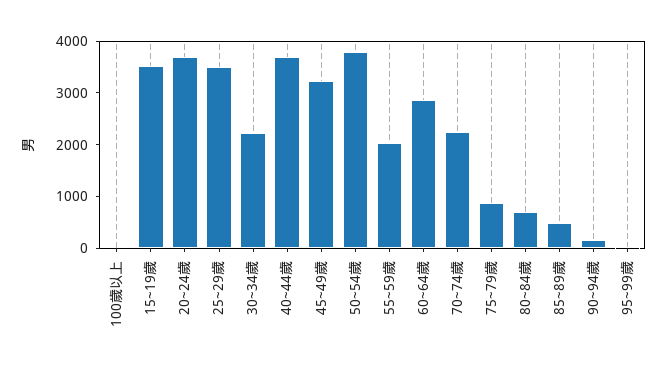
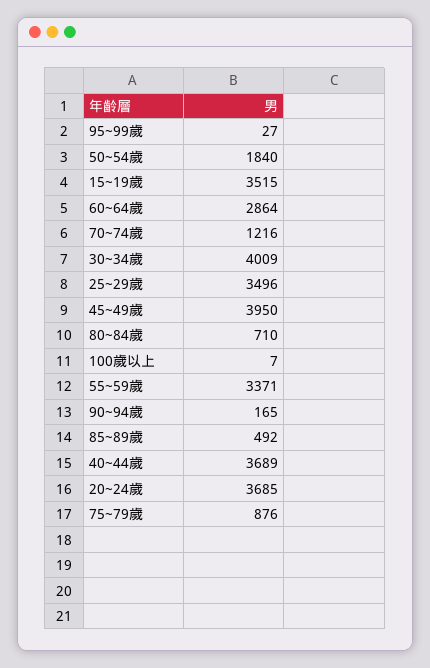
  {
    "100歲以上": 7,
    "15~19歲": 3515,
    "20~24歲": 3685,
    "25~29歲": 3496,
-   "30~34歲": 2200,
+   "30~34歲": 4009,
    "40~44歲": 3689,
-   "45~49歲": 3200,
+   "45~49歲": 3950,
-   "50~54歲": 3800,
+   "50~54歲": 1840,
-   "55~59歲": 2000,
+   "55~59歲": 3371,
    "60~64歲": 2864,
-   "70~74歲": 2200,
+   "70~74歲": 1216,
    "75~79歲": 876,
    "80~84歲": 710,
    "85~89歲": 492,
    "90~94歲": 165,
    "95~99歲": 27
  }

